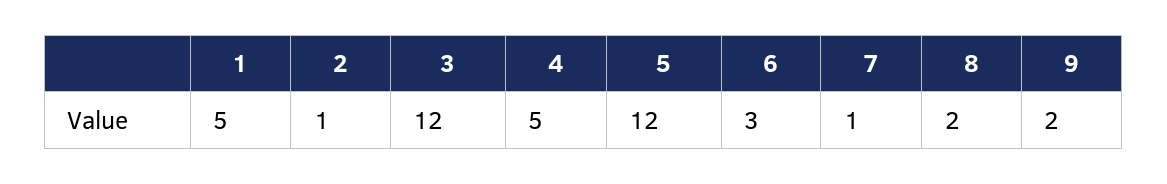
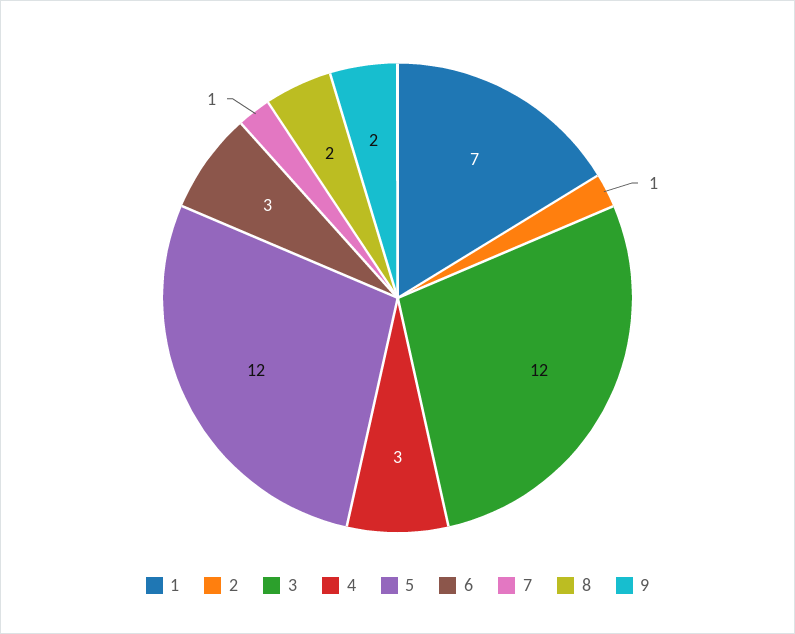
  {
-   "1": 5,
+   "1": 7,
    "2": 1,
    "3": 12,
-   "4": 5,
+   "4": 3,
    "5": 12,
    "6": 3,
    "7": 1,
    "8": 2,
    "9": 2
  }

